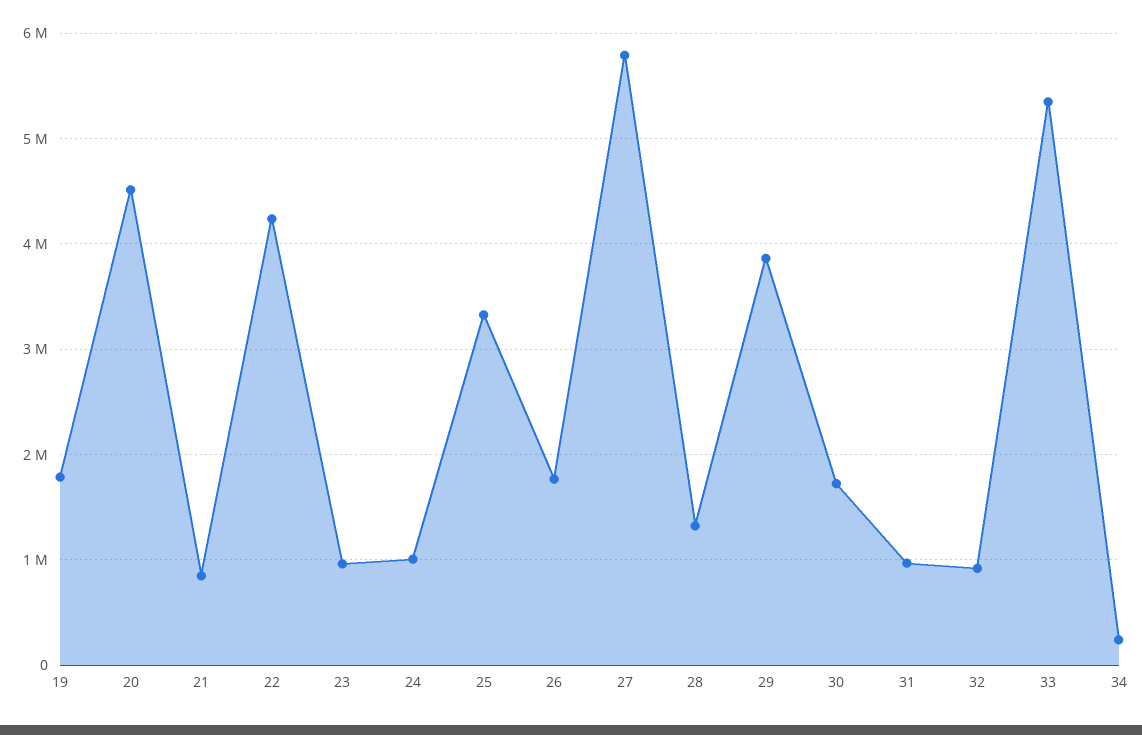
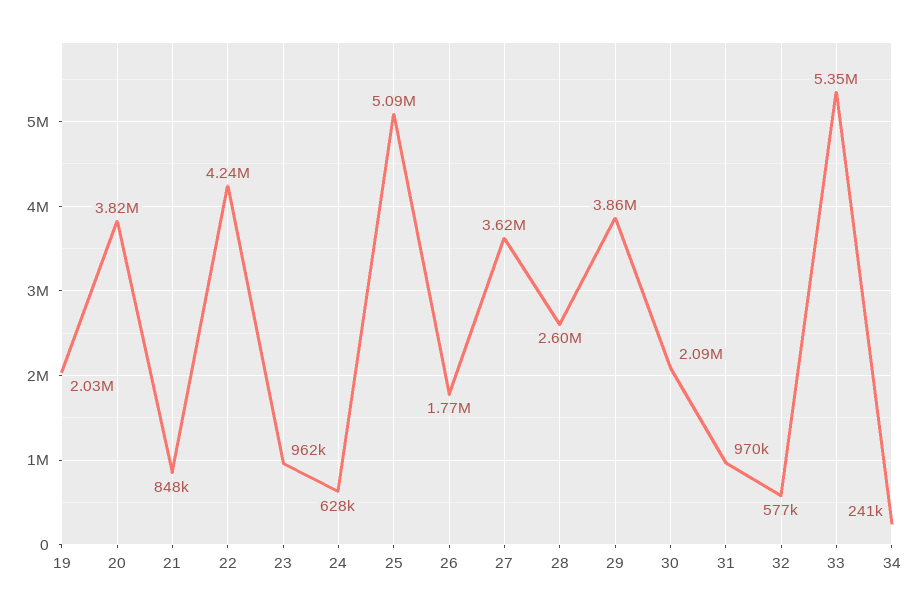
  {
-   "19": 1800000,
+   "19": 2030000,
-   "20": 4500000,
+   "20": 3820000,
    "21": 848000,
    "22": 4240000,
    "23": 962000,
-   "24": 1000000,
+   "24": 628000,
-   "25": 3300000,
+   "25": 5090000,
    "26": 1770000,
-   "27": 5800000,
+   "27": 3620000,
-   "28": 1300000,
+   "28": 2600000,
    "29": 3860000,
-   "30": 1700000,
+   "30": 2090000,
    "31": 970000,
-   "32": 900000,
+   "32": 577000,
    "33": 5350000,
    "34": 241000
  }

